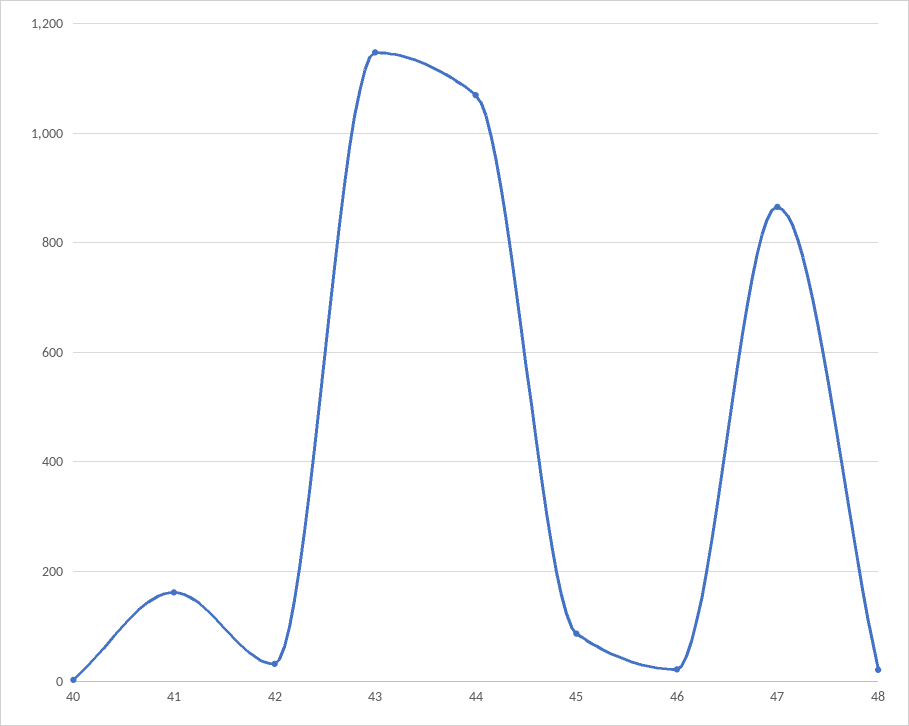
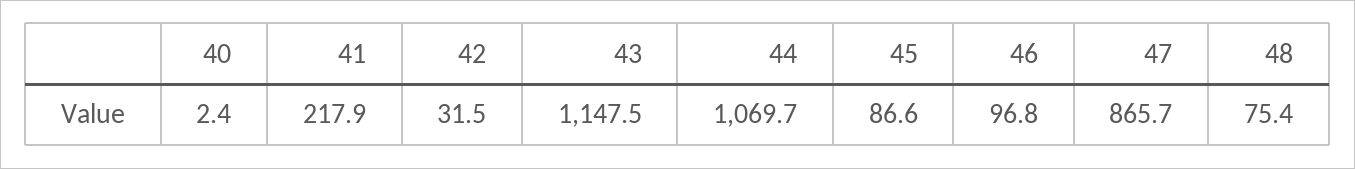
  {
    "40": 2.4,
-   "41": 160,
+   "41": 217.9,
    "42": 31.5,
    "43": 1147.5,
    "44": 1069.7,
    "45": 86.6,
-   "46": 20,
+   "46": 96.8,
    "47": 865.7,
-   "48": 20
+   "48": 75.4
  }

